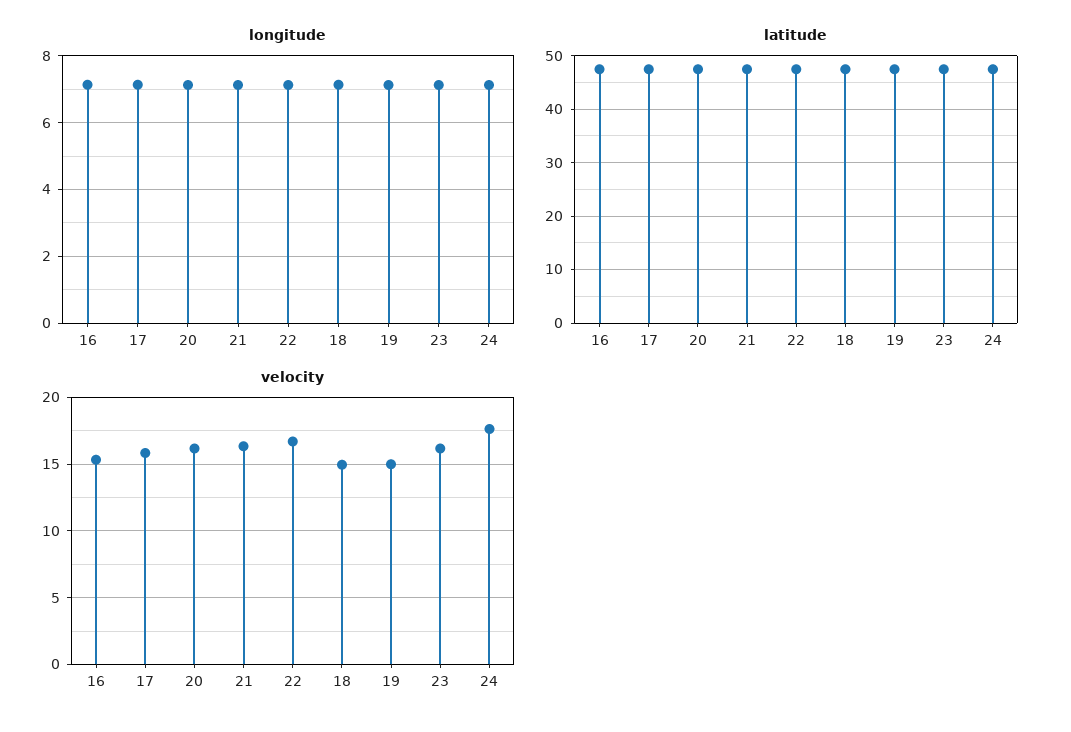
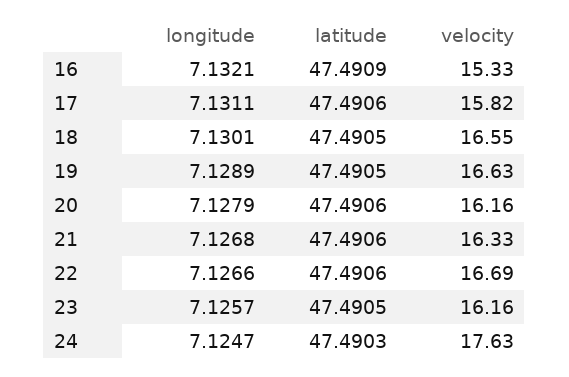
  {
    "longitude": {
      "16": 7.1321,
      "17": 7.1311,
      "20": 7.1279,
      "21": 7.1268,
      "22": 7.1266,
      "18": 7.1301,
      "19": 7.1289,
      "23": 7.1257,
      "24": 7.1247
    },
    "latitude": {
      "16": 47.4909,
      "17": 47.4906,
      "20": 47.4906,
      "21": 47.4906,
      "22": 47.4906,
      "18": 47.4905,
      "19": 47.4905,
      "23": 47.4905,
      "24": 47.4903
    },
    "velocity": {
      "16": 15.33,
      "17": 15.82,
      "20": 16.16,
      "21": 16.33,
      "22": 16.69,
-     "18": 15,
+     "18": 16.55,
-     "19": 15,
+     "19": 16.63,
      "23": 16.16,
      "24": 17.63
    }
  }

